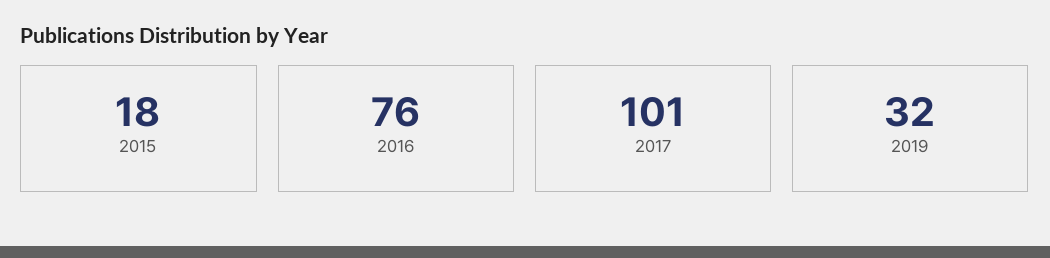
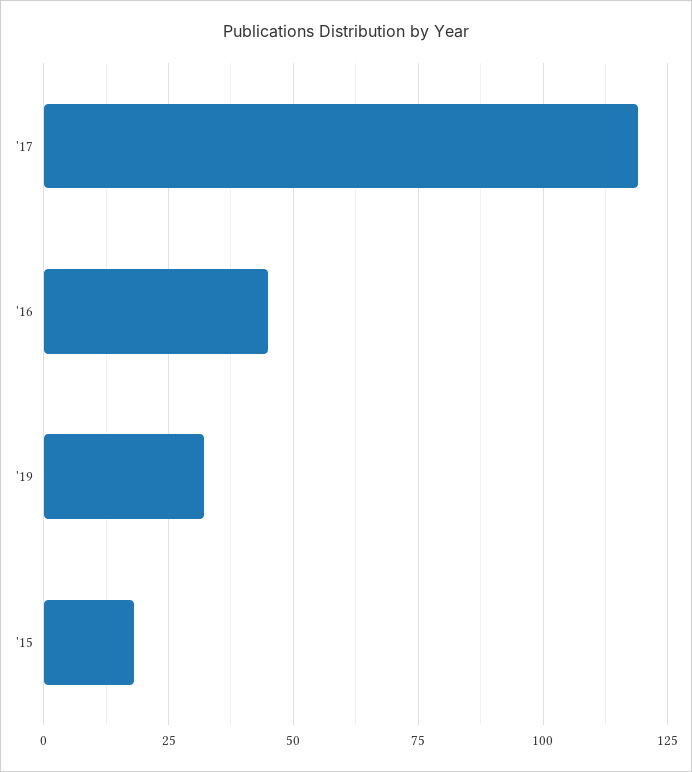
  {
    "2015": 18,
-   "2016": 76,
+   "2016": 45,
-   "2017": 101,
+   "2017": 120,
    "2019": 32
  }

